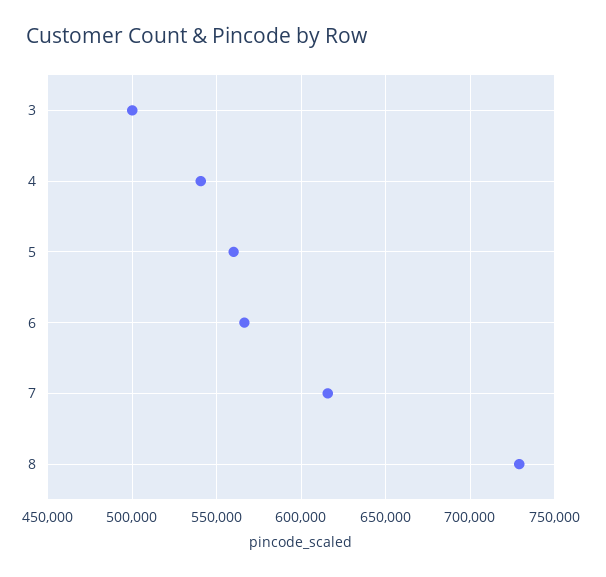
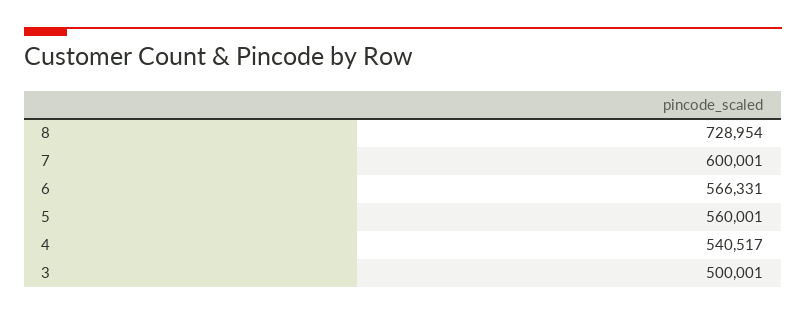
  {
    "3": 500001,
    "4": 540517,
    "5": 560001,
    "6": 566331,
-   "7": 615000,
+   "7": 600001,
    "8": 728954
  }

